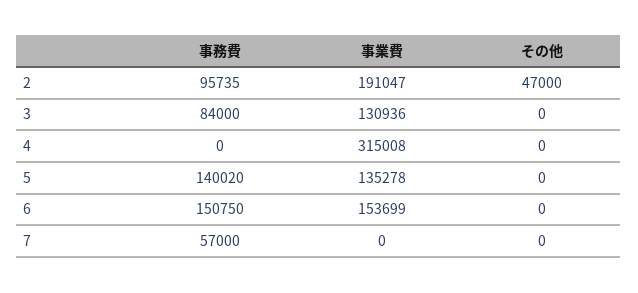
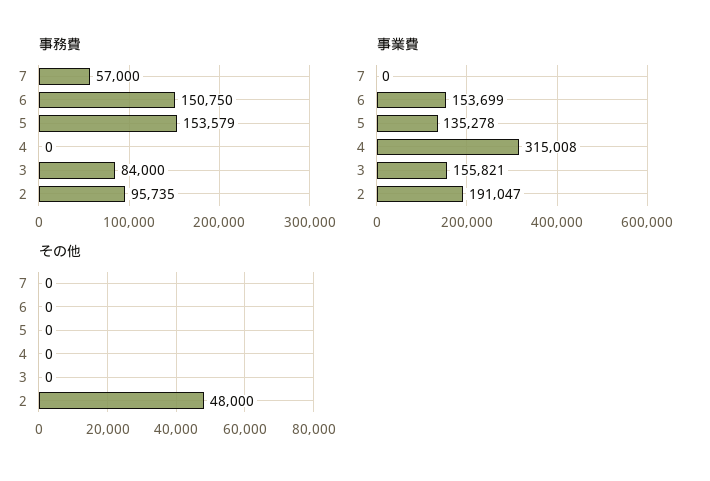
  {
    "事務費": {
      "2": 95735,
      "3": 84000,
      "4": 0,
-     "5": 140020,
+     "5": 153579,
      "6": 150750,
      "7": 57000
    },
    "事業費": {
      "2": 191047,
-     "3": 130936,
+     "3": 155821,
      "4": 315008,
      "5": 135278,
      "6": 153699,
      "7": 0
    },
    "その他": {
-     "2": 47000,
+     "2": 48000,
      "3": 0,
      "4": 0,
      "5": 0,
      "6": 0,
      "7": 0
    }
  }

